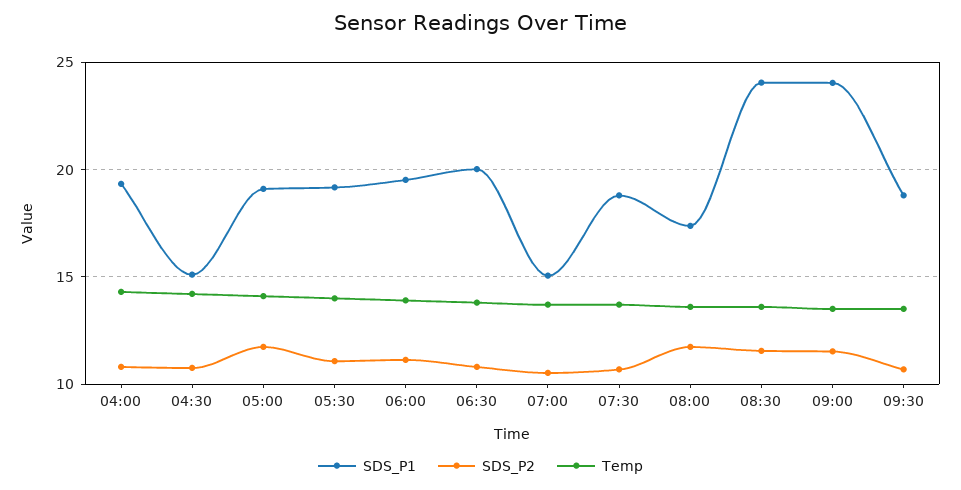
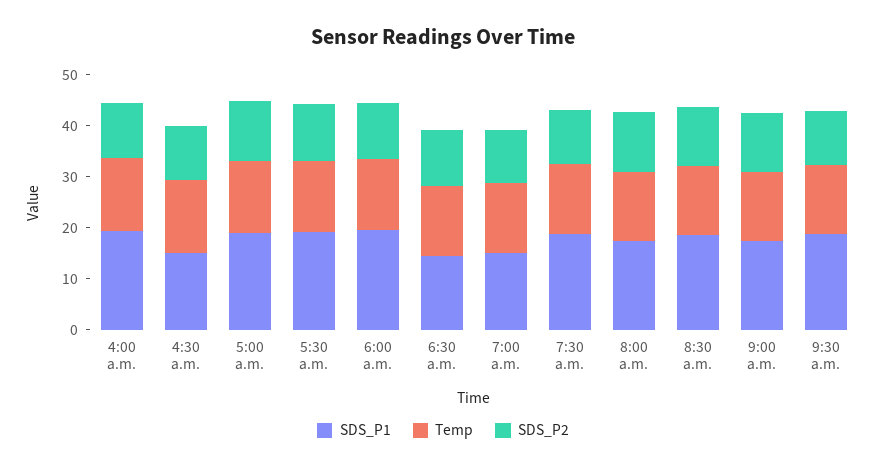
  {
    "SDS_P1": {
      "04:00": 19.5,
      "04:30": 15,
      "05:00": 19,
      "05:30": 19,
      "06:00": 19.5,
-     "06:30": 20,
+     "06:30": 14,
      "07:00": 15,
      "07:30": 19,
      "08:00": 17.5,
-     "08:30": 24,
+     "08:30": 18,
-     "09:00": 24,
+     "09:00": 18,
      "09:30": 19
    },
    "SDS_P2": {
      "04:00": 11,
      "04:30": 11,
      "05:00": 11.5,
      "05:30": 11,
      "06:00": 11,
      "06:30": 11,
      "07:00": 10.5,
      "07:30": 10.5,
      "08:00": 11.5,
      "08:30": 11.5,
      "09:00": 11.5,
      "09:30": 10.5
    },
    "Temp": {
      "04:00": 14.5,
      "04:30": 14,
      "05:00": 14,
      "05:30": 14,
      "06:00": 14,
      "06:30": 14,
      "07:00": 13.5,
      "07:30": 13.5,
      "08:00": 13.5,
      "08:30": 13.5,
      "09:00": 13.5,
      "09:30": 13.5
    }
  }

